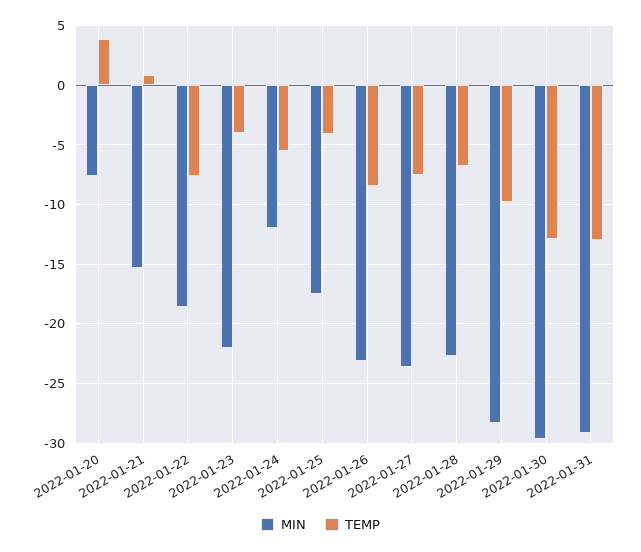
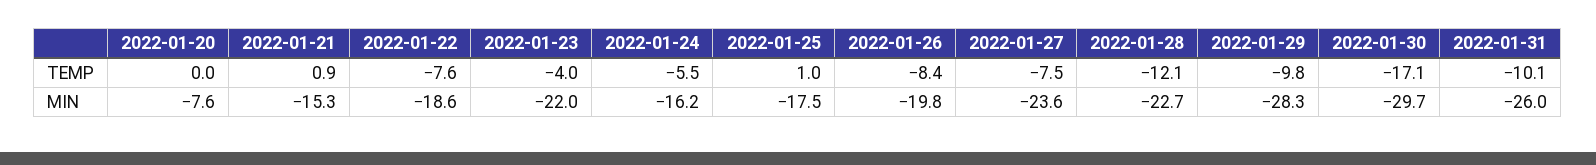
  {
    "MIN": {
      "2022-01-20": -7.6,
      "2022-01-21": -15.3,
      "2022-01-22": -18.6,
      "2022-01-23": -22,
-     "2022-01-24": -12,
+     "2022-01-24": -16.2,
      "2022-01-25": -17.5,
-     "2022-01-26": -23,
+     "2022-01-26": -19.8,
      "2022-01-27": -23.6,
      "2022-01-28": -22.7,
      "2022-01-29": -28.3,
      "2022-01-30": -29.7,
-     "2022-01-31": -29
+     "2022-01-31": -26
    },
    "TEMP": {
-     "2022-01-20": 4,
+     "2022-01-20": 0,
      "2022-01-21": 0.9,
      "2022-01-22": -7.6,
      "2022-01-23": -4,
      "2022-01-24": -5.5,
-     "2022-01-25": -4,
+     "2022-01-25": 1,
      "2022-01-26": -8.4,
      "2022-01-27": -7.5,
-     "2022-01-28": -7,
+     "2022-01-28": -12.1,
      "2022-01-29": -9.8,
-     "2022-01-30": -13,
+     "2022-01-30": -17.1,
-     "2022-01-31": -13
+     "2022-01-31": -10.1
    }
  }

